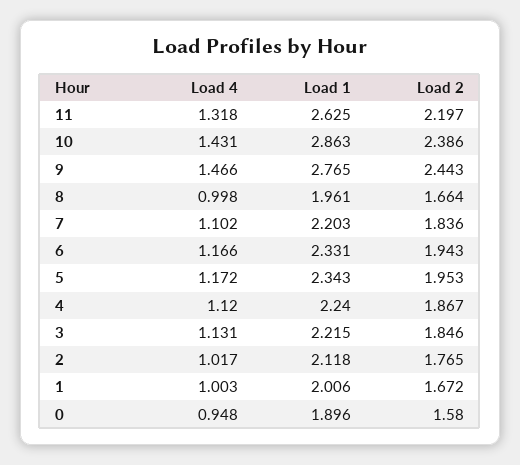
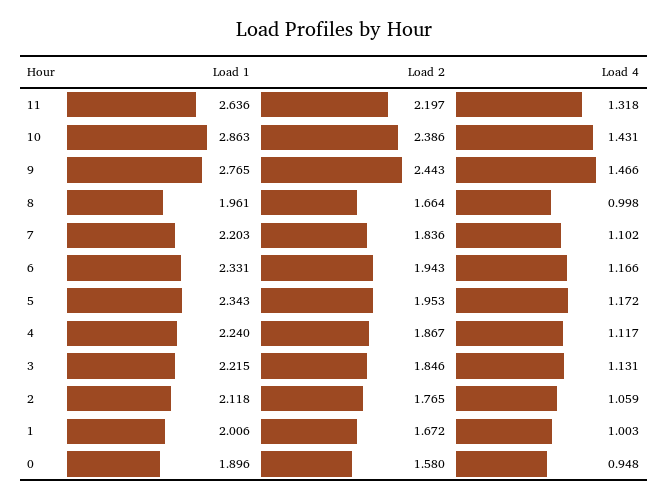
  {
    "Load 4": {
      "11": 1.318,
      "10": 1.431,
      "9": 1.466,
      "8": 0.998,
      "7": 1.102,
      "6": 1.166,
      "5": 1.172,
-     "4": 1.12,
+     "4": 1.117,
      "3": 1.131,
-     "2": 1.017,
+     "2": 1.059,
      "1": 1.003,
      "0": 0.948
    },
    "Load 1": {
-     "11": 2.625,
+     "11": 2.636,
      "10": 2.863,
      "9": 2.765,
      "8": 1.961,
      "7": 2.203,
      "6": 2.331,
      "5": 2.343,
      "4": 2.24,
      "3": 2.215,
      "2": 2.118,
      "1": 2.006,
      "0": 1.896
    },
    "Load 2": {
      "11": 2.197,
      "10": 2.386,
      "9": 2.443,
      "8": 1.664,
      "7": 1.836,
      "6": 1.943,
      "5": 1.953,
      "4": 1.867,
      "3": 1.846,
      "2": 1.765,
      "1": 1.672,
      "0": 1.58
    }
  }

